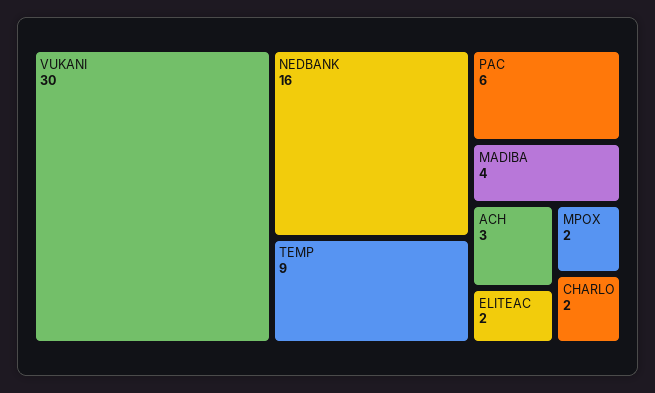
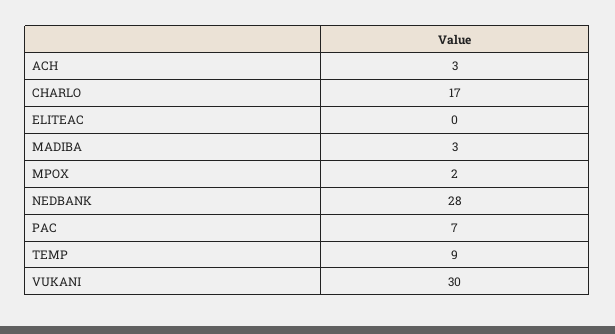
  {
    "VUKANI": 30,
-   "NEDBANK": 16,
+   "NEDBANK": 28,
    "TEMP": 9,
-   "PAC": 6,
+   "PAC": 7,
-   "MADIBA": 4,
+   "MADIBA": 3,
    "ACH": 3,
-   "ELITEAC": 2,
+   "ELITEAC": 0,
    "MPOX": 2,
-   "CHARLO": 2
+   "CHARLO": 17
  }

